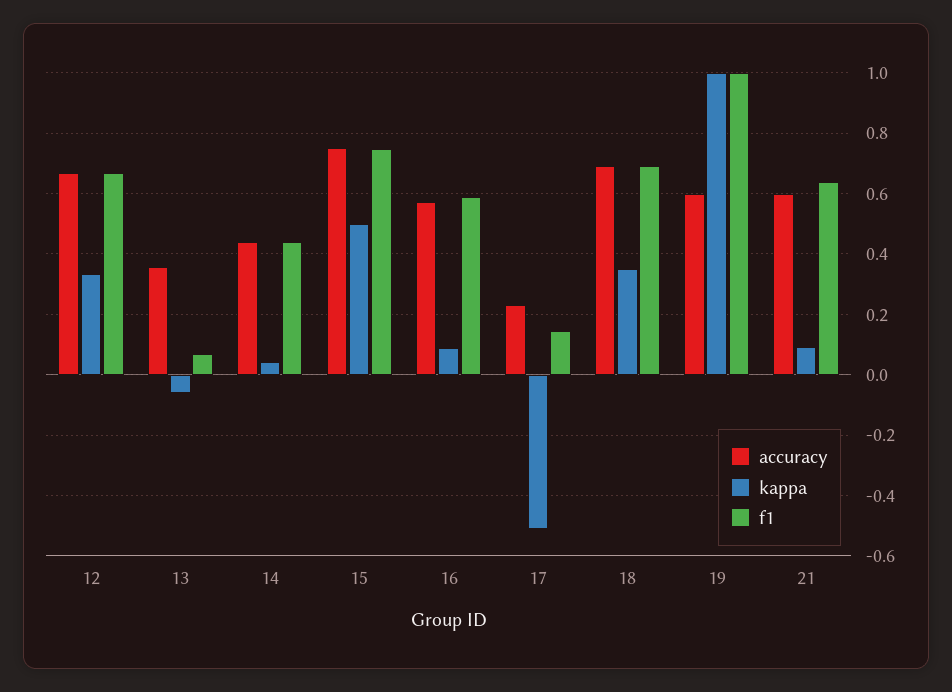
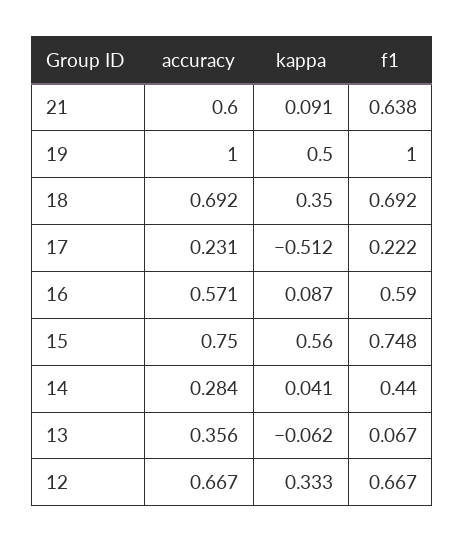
  {
    "accuracy": {
      "12": 0.667,
      "13": 0.356,
-     "14": 0.44,
+     "14": 0.284,
      "15": 0.75,
      "16": 0.571,
      "17": 0.231,
      "18": 0.692,
-     "19": 0.6,
+     "19": 1,
      "21": 0.6
    },
    "kappa": {
      "12": 0.333,
      "13": -0.062,
      "14": 0.041,
-     "15": 0.5,
+     "15": 0.56,
      "16": 0.087,
      "17": -0.512,
      "18": 0.35,
-     "19": 1,
+     "19": 0.5,
      "21": 0.091
    },
    "f1": {
      "12": 0.667,
      "13": 0.067,
      "14": 0.44,
      "15": 0.748,
      "16": 0.59,
-     "17": 0.14,
+     "17": 0.222,
      "18": 0.692,
      "19": 1,
      "21": 0.638
    }
  }

